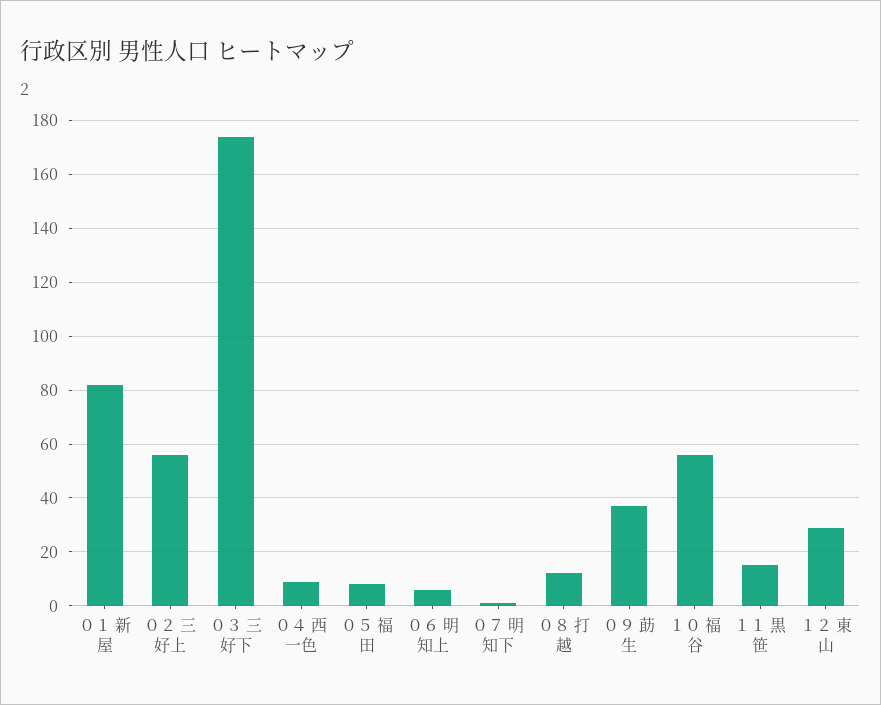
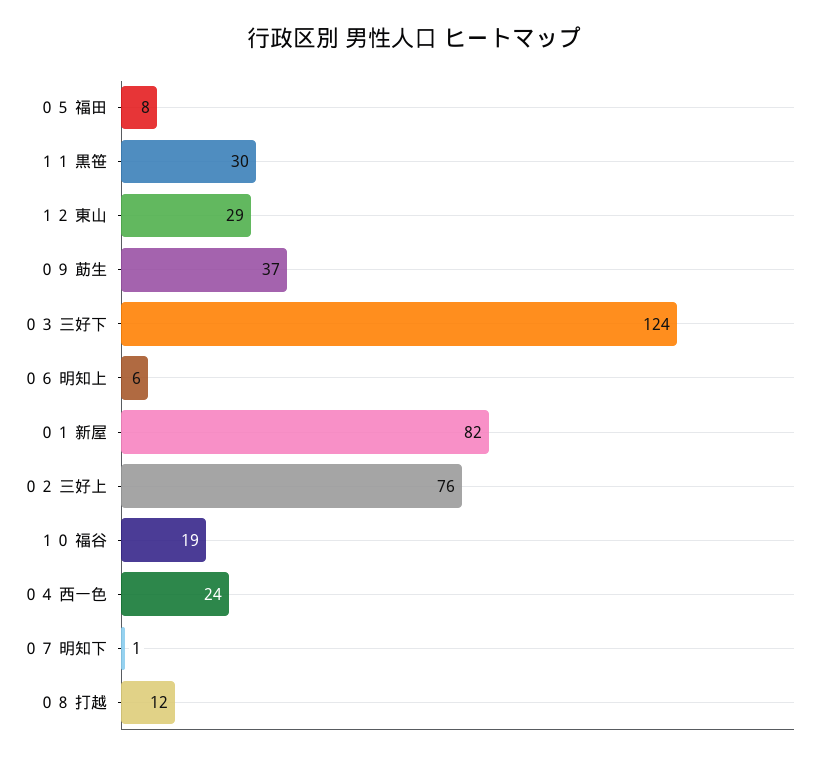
  {
    "０１ 新屋": 82,
-   "０２ 三好上": 55,
+   "０２ 三好上": 76,
-   "０３ 三好下": 175,
+   "０３ 三好下": 124,
-   "０４ 西一色": 10,
+   "０４ 西一色": 24,
    "０５ 福田": 8,
    "０６ 明知上": 6,
    "０７ 明知下": 1,
    "０８ 打越": 12,
    "０９ 莇生": 37,
-   "１０ 福谷": 55,
+   "１０ 福谷": 19,
-   "１１ 黒笹": 15,
+   "１１ 黒笹": 30,
    "１２ 東山": 29
  }

